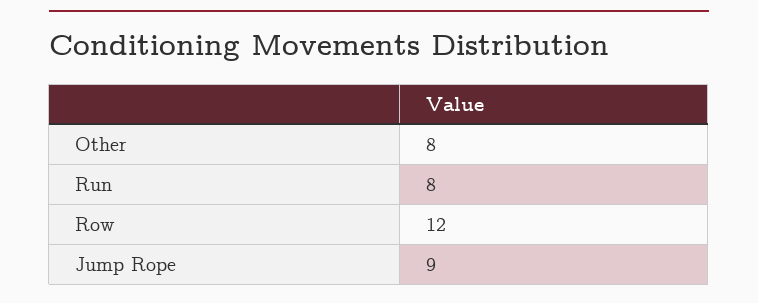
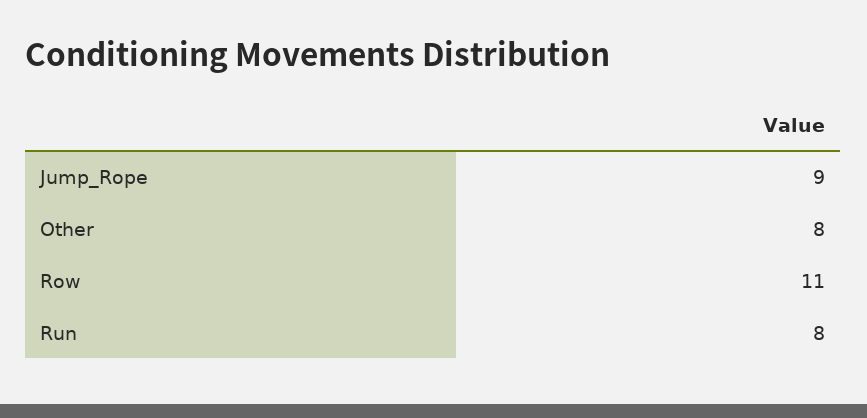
  {
    "Other": 8,
    "Run": 8,
-   "Row": 12,
+   "Row": 11,
    "Jump Rope": 9
  }

